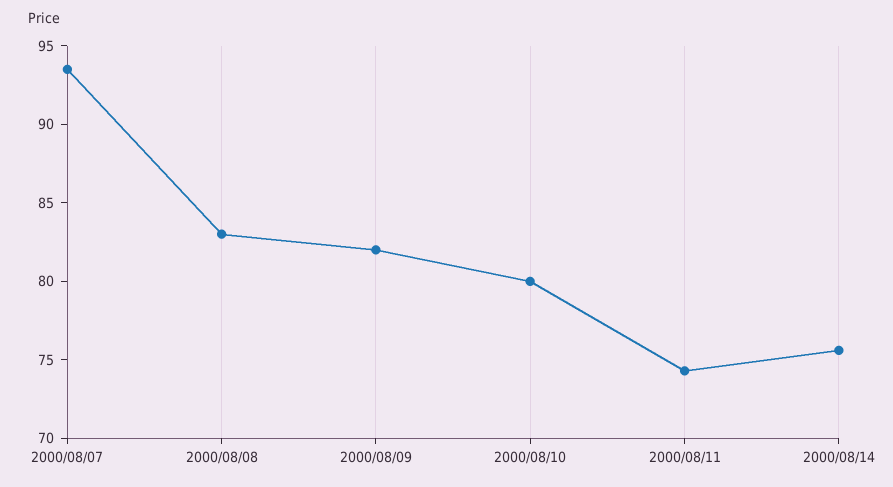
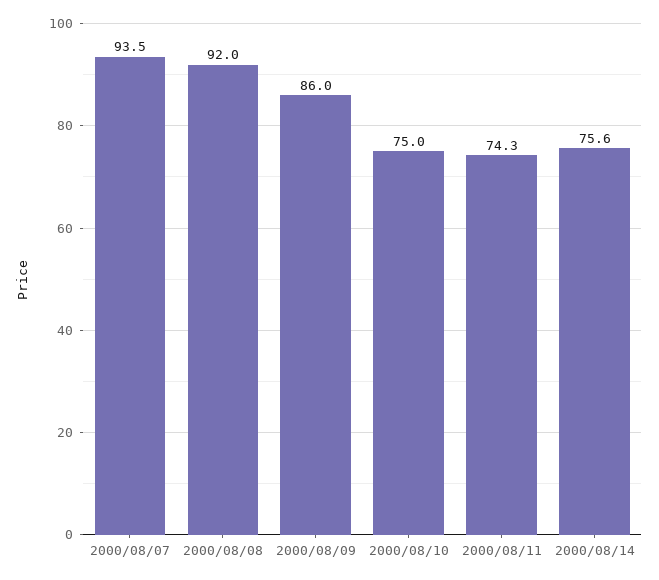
  {
    "2000/08/07": 93.5,
-   "2000/08/08": 83,
+   "2000/08/08": 92,
-   "2000/08/09": 82,
+   "2000/08/09": 86,
-   "2000/08/10": 80,
+   "2000/08/10": 75,
    "2000/08/11": 74.3,
    "2000/08/14": 75.6
  }

